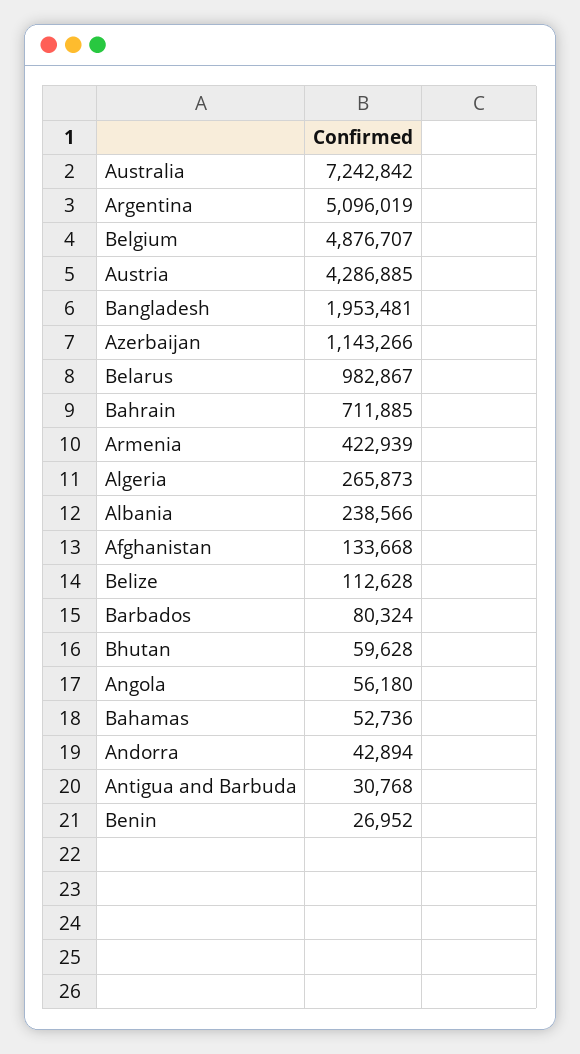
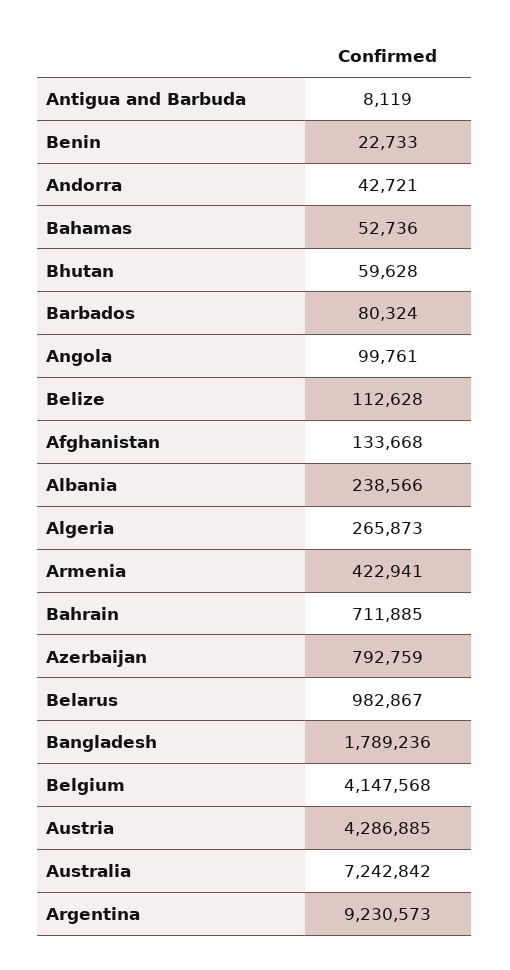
  {
    "Australia": 7242842,
-   "Argentina": 5096019,
+   "Argentina": 9230573,
-   "Belgium": 4876707,
+   "Belgium": 4147568,
    "Austria": 4286885,
-   "Bangladesh": 1953481,
+   "Bangladesh": 1789236,
-   "Azerbaijan": 1143266,
+   "Azerbaijan": 792759,
    "Belarus": 982867,
    "Bahrain": 711885,
-   "Armenia": 422939,
+   "Armenia": 422941,
    "Algeria": 265873,
    "Albania": 238566,
    "Afghanistan": 133668,
    "Belize": 112628,
    "Barbados": 80324,
    "Bhutan": 59628,
-   "Angola": 56180,
+   "Angola": 99761,
    "Bahamas": 52736,
-   "Andorra": 42894,
+   "Andorra": 42721,
-   "Antigua and Barbuda": 30768,
+   "Antigua and Barbuda": 8119,
-   "Benin": 26952
+   "Benin": 22733
  }

